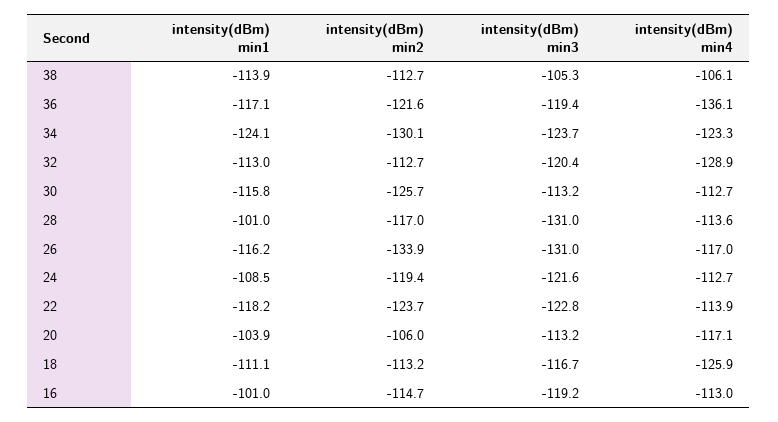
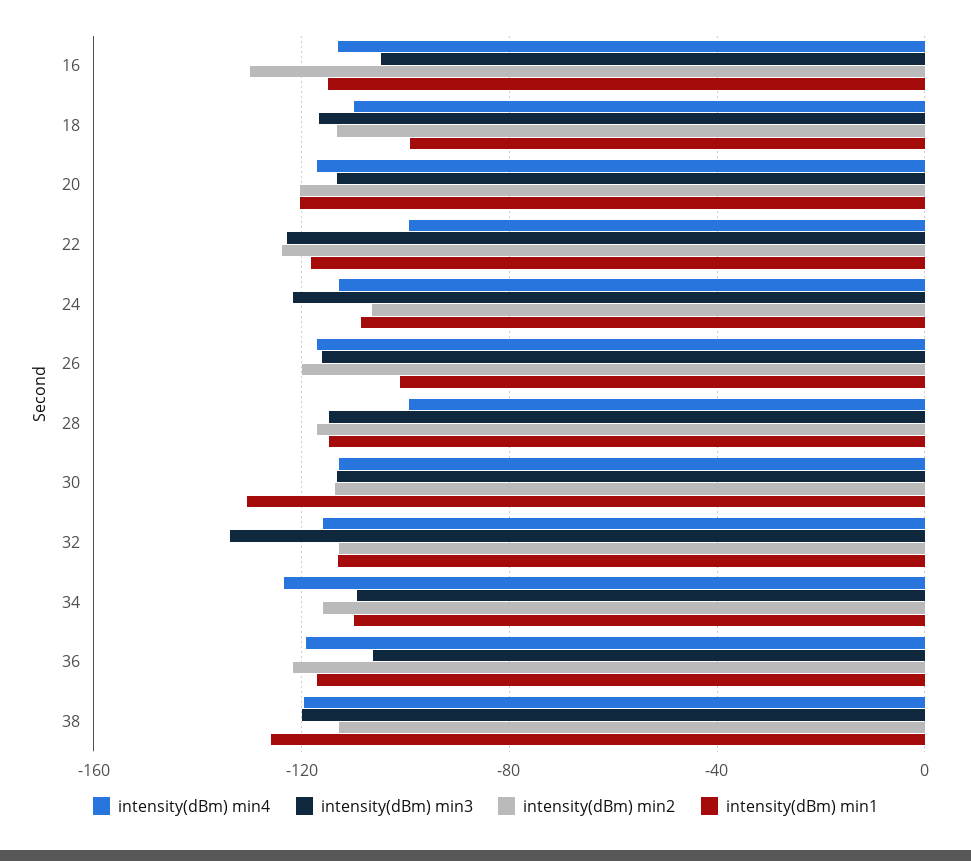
  {
    "intensity(dBm) min1": {
-     "38": -113.9,
+     "38": -125,
      "36": -117.1,
-     "34": -124.1,
+     "34": -110,
      "32": -113,
-     "30": -115.8,
+     "30": -130,
-     "28": -101,
+     "28": -115,
-     "26": -116.2,
+     "26": -100,
      "24": -108.5,
      "22": -118.2,
-     "20": -103.9,
+     "20": -120,
-     "18": -111.1,
+     "18": -100,
-     "16": -101
+     "16": -115
    },
    "intensity(dBm) min2": {
      "38": -112.7,
      "36": -121.6,
-     "34": -130.1,
+     "34": -115,
      "32": -112.7,
-     "30": -125.7,
+     "30": -115,
      "28": -117,
-     "26": -133.9,
+     "26": -120,
-     "24": -119.4,
+     "24": -105,
      "22": -123.7,
-     "20": -106,
+     "20": -120,
      "18": -113.2,
-     "16": -114.7
+     "16": -130
    },
    "intensity(dBm) min3": {
-     "38": -105.3,
+     "38": -120,
-     "36": -119.4,
+     "36": -105,
-     "34": -123.7,
+     "34": -110,
-     "32": -120.4,
+     "32": -135,
      "30": -113.2,
-     "28": -131,
+     "28": -115,
-     "26": -131,
+     "26": -115,
      "24": -121.6,
      "22": -122.8,
      "20": -113.2,
      "18": -116.7,
-     "16": -119.2
+     "16": -105
    },
    "intensity(dBm) min4": {
-     "38": -106.1,
+     "38": -120,
-     "36": -136.1,
+     "36": -120,
      "34": -123.3,
-     "32": -128.9,
+     "32": -115,
      "30": -112.7,
-     "28": -113.6,
+     "28": -100,
      "26": -117,
      "24": -112.7,
-     "22": -113.9,
+     "22": -100,
      "20": -117.1,
-     "18": -125.9,
+     "18": -110,
      "16": -113
    }
  }

